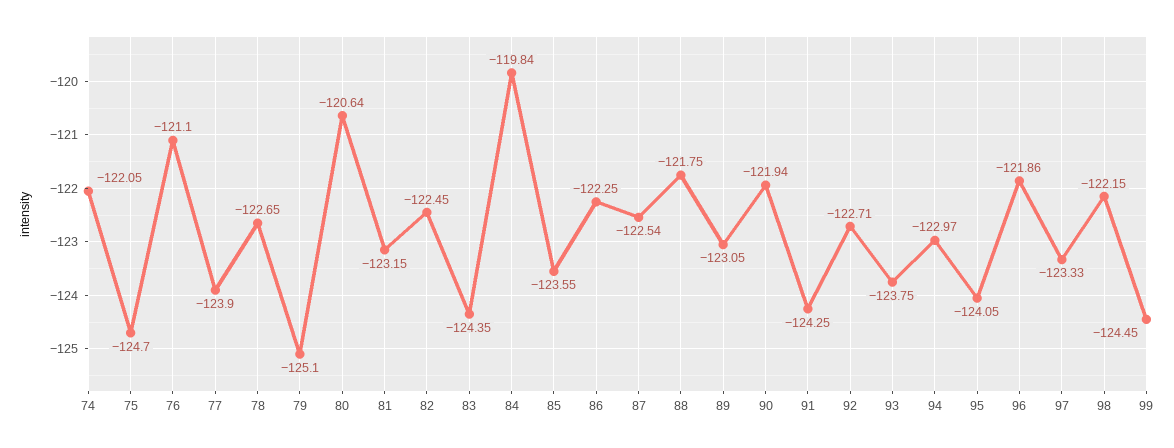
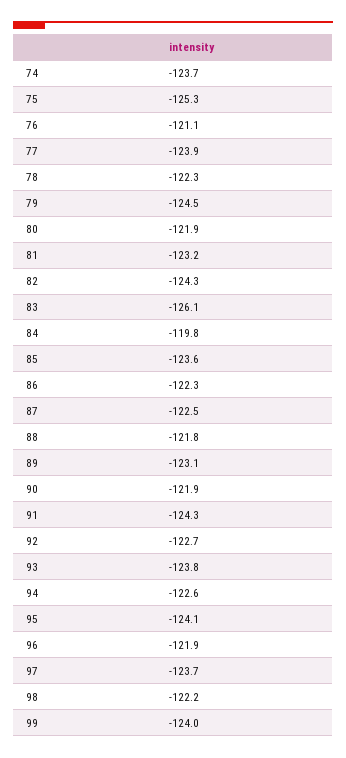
  {
-   "74": -122.05,
+   "74": -123.7,
-   "75": -124.7,
+   "75": -125.3,
    "76": -121.1,
    "77": -123.9,
-   "78": -122.65,
+   "78": -122.3,
-   "79": -125.1,
+   "79": -124.5,
-   "80": -120.64,
+   "80": -121.9,
    "81": -123.15,
-   "82": -122.45,
+   "82": -124.3,
-   "83": -124.35,
+   "83": -126.1,
    "84": -119.84,
    "85": -123.55,
    "86": -122.25,
    "87": -122.54,
    "88": -121.75,
    "89": -123.05,
    "90": -121.94,
    "91": -124.25,
    "92": -122.71,
    "93": -123.75,
-   "94": -122.97,
+   "94": -122.6,
    "95": -124.05,
    "96": -121.86,
-   "97": -123.33,
+   "97": -123.7,
    "98": -122.15,
-   "99": -124.45
+   "99": -124
  }

